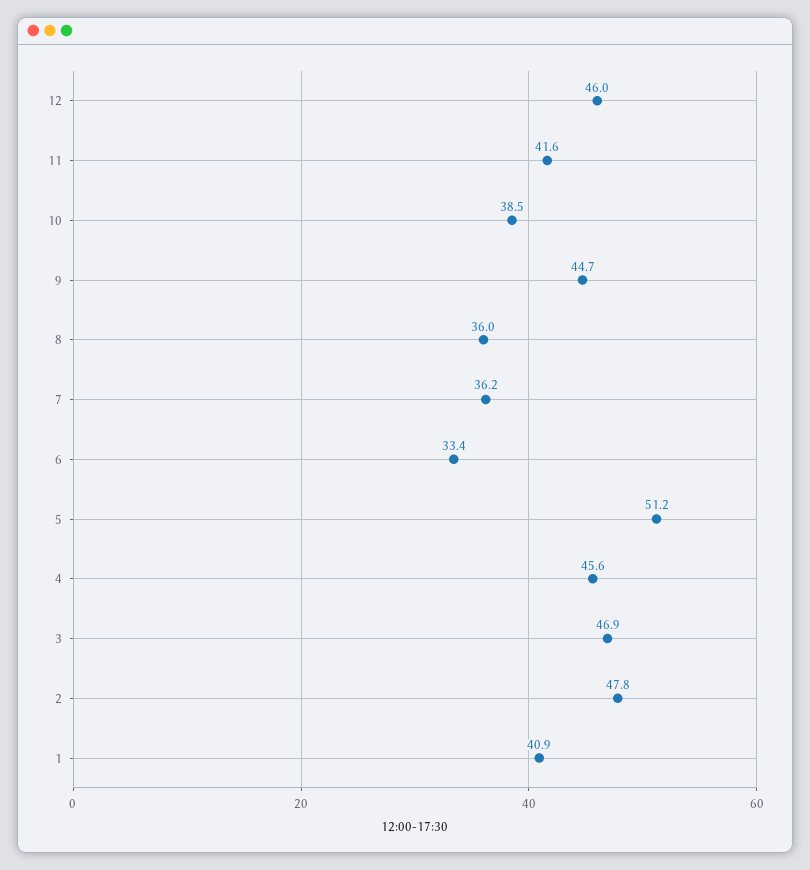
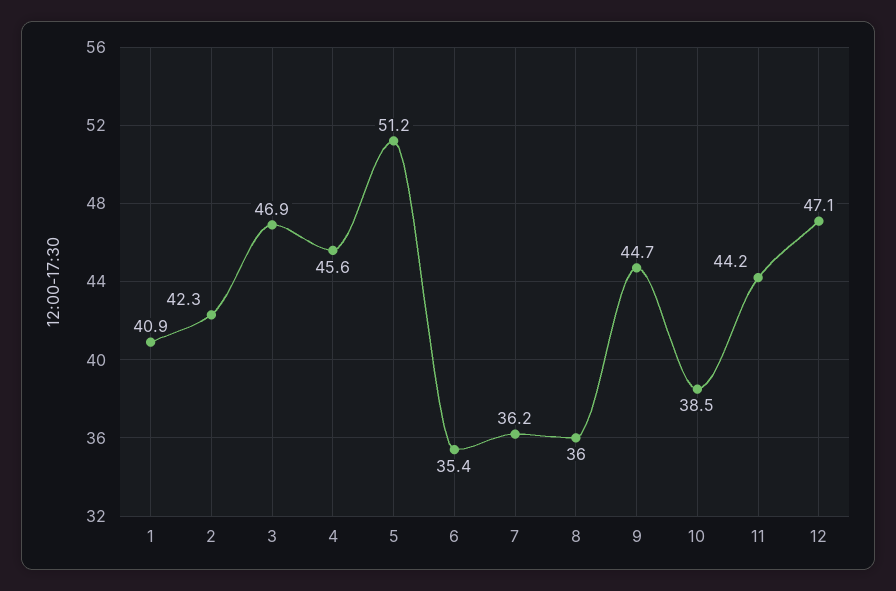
  {
-   "12": 46,
+   "12": 47.1,
-   "11": 41.6,
+   "11": 44.2,
    "10": 38.5,
    "9": 44.7,
    "8": 36,
    "7": 36.2,
-   "6": 33.4,
+   "6": 35.4,
    "5": 51.2,
    "4": 45.6,
    "3": 46.9,
-   "2": 47.8,
+   "2": 42.3,
    "1": 40.9
  }

